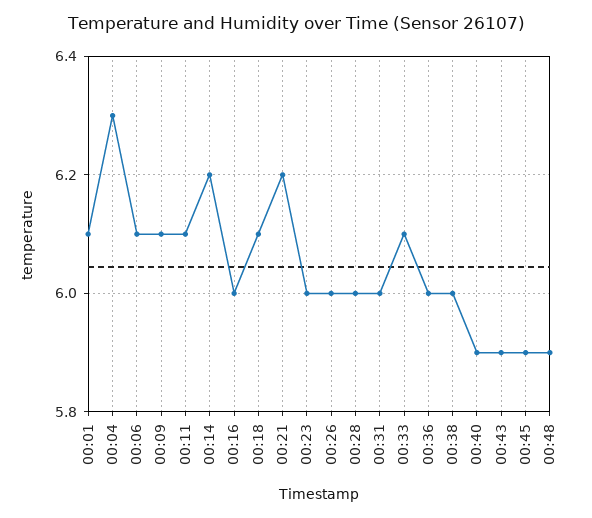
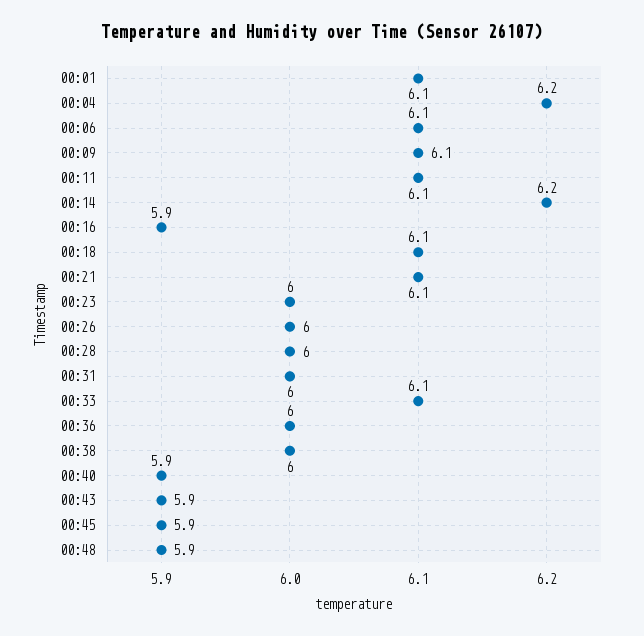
  {
    "00:01": 6.1,
-   "00:04": 6.3,
+   "00:04": 6.2,
    "00:06": 6.1,
    "00:09": 6.1,
    "00:11": 6.1,
    "00:14": 6.2,
-   "00:16": 6,
+   "00:16": 5.9,
    "00:18": 6.1,
-   "00:21": 6.2,
+   "00:21": 6.1,
    "00:23": 6,
    "00:26": 6,
    "00:28": 6,
    "00:31": 6,
    "00:33": 6.1,
    "00:36": 6,
    "00:38": 6,
    "00:40": 5.9,
    "00:43": 5.9,
    "00:45": 5.9,
    "00:48": 5.9
  }

